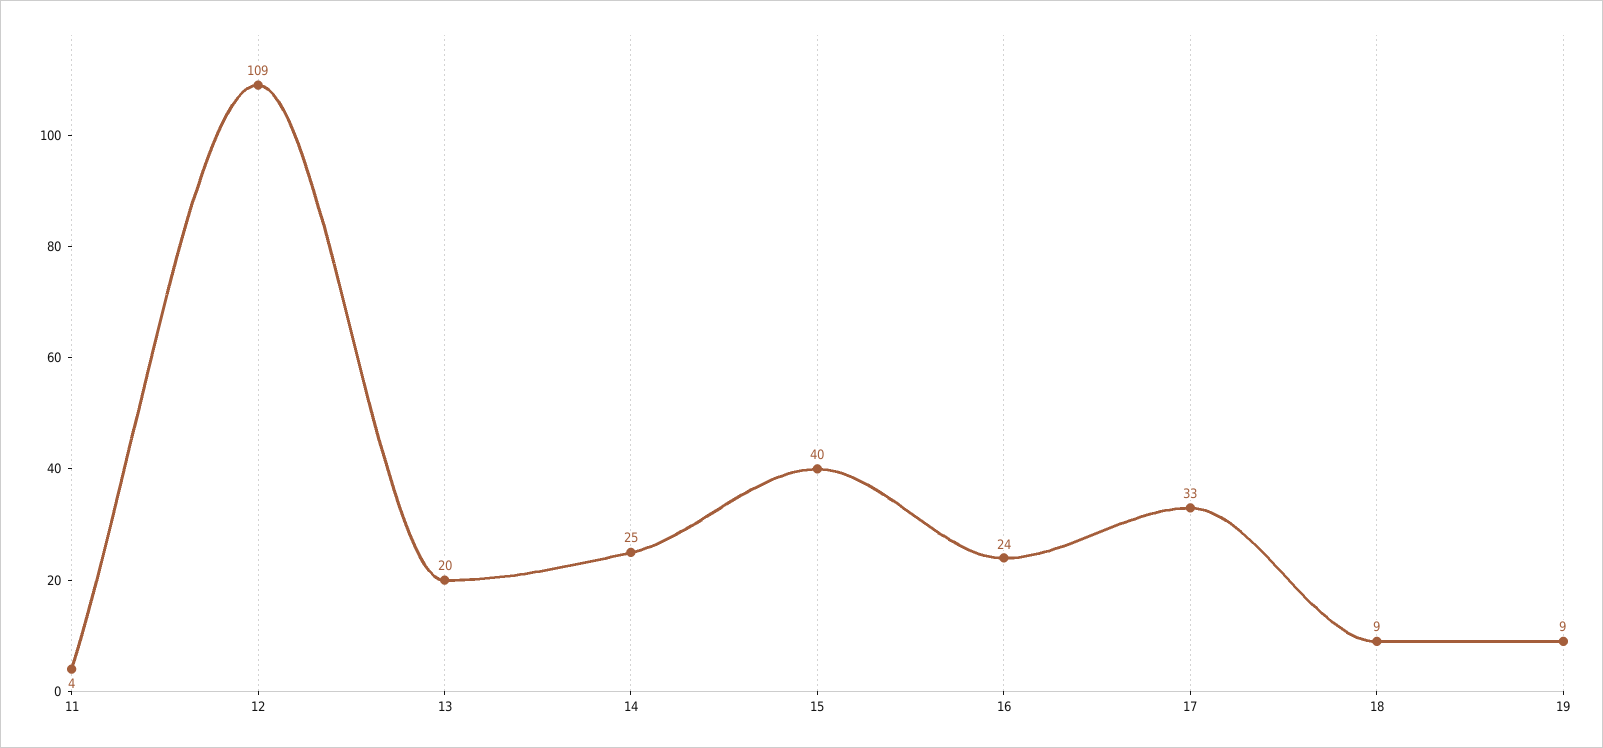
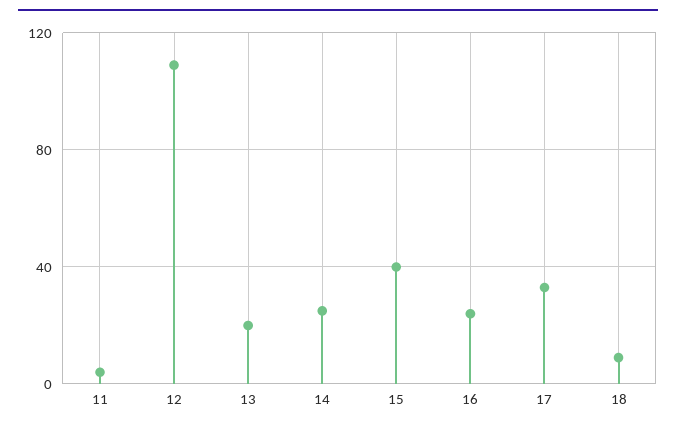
  {
    "11": 4,
    "12": 109,
    "13": 20,
    "14": 25,
    "15": 40,
    "16": 24,
    "17": 33,
-   "18": 9,
+   "18": 9
-   "19": 9
  }

